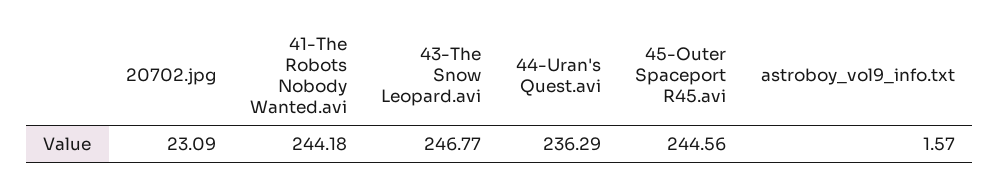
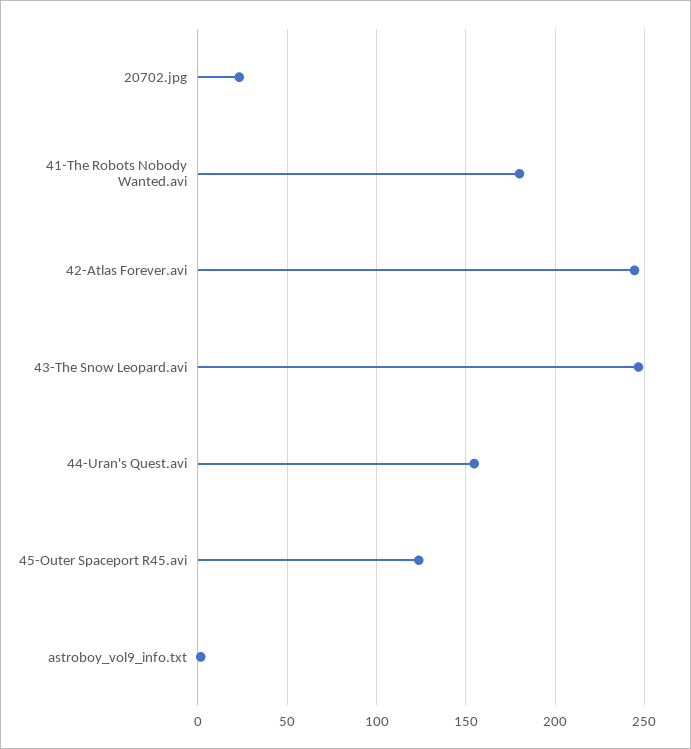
  {
    "20702.jpg": 23.09,
-   "41-The Robots Nobody Wanted.avi": 244.18,
+   "41-The Robots Nobody Wanted.avi": 180,
    "43-The Snow Leopard.avi": 246.77,
-   "44-Uran's Quest.avi": 236.29,
+   "44-Uran's Quest.avi": 155,
-   "45-Outer Spaceport R45.avi": 244.56,
+   "45-Outer Spaceport R45.avi": 125,
-   "astroboy_vol9_info.txt": 1.57
+   "astroboy_vol9_info.txt": 1.57,
+   "42-Atlas Forever.avi": 245
  }

